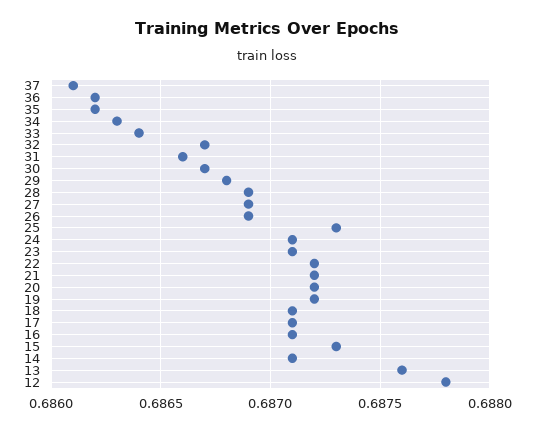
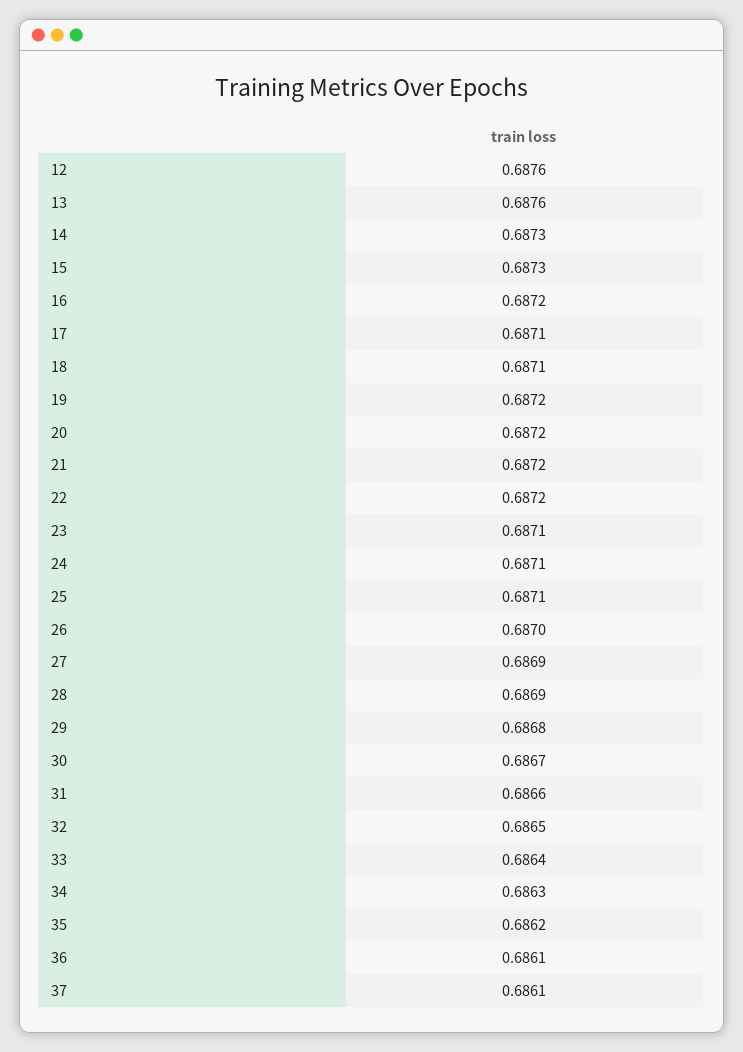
  {
    "37": 0.6861,
-   "36": 0.6862,
+   "36": 0.6861,
    "35": 0.6862,
    "34": 0.6863,
    "33": 0.6864,
-   "32": 0.6867,
+   "32": 0.6865,
    "31": 0.6866,
    "30": 0.6867,
    "29": 0.6868,
    "28": 0.6869,
    "27": 0.6869,
-   "26": 0.6869,
+   "26": 0.687,
-   "25": 0.6873,
+   "25": 0.6871,
    "24": 0.6871,
    "23": 0.6871,
    "22": 0.6872,
    "21": 0.6872,
    "20": 0.6872,
    "19": 0.6872,
    "18": 0.6871,
    "17": 0.6871,
-   "16": 0.6871,
+   "16": 0.6872,
    "15": 0.6873,
-   "14": 0.6871,
+   "14": 0.6873,
    "13": 0.6876,
-   "12": 0.6878
+   "12": 0.6876
  }

